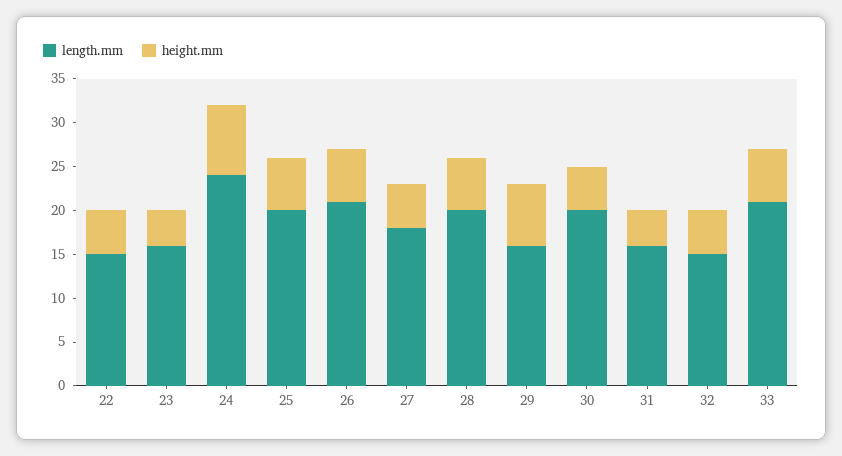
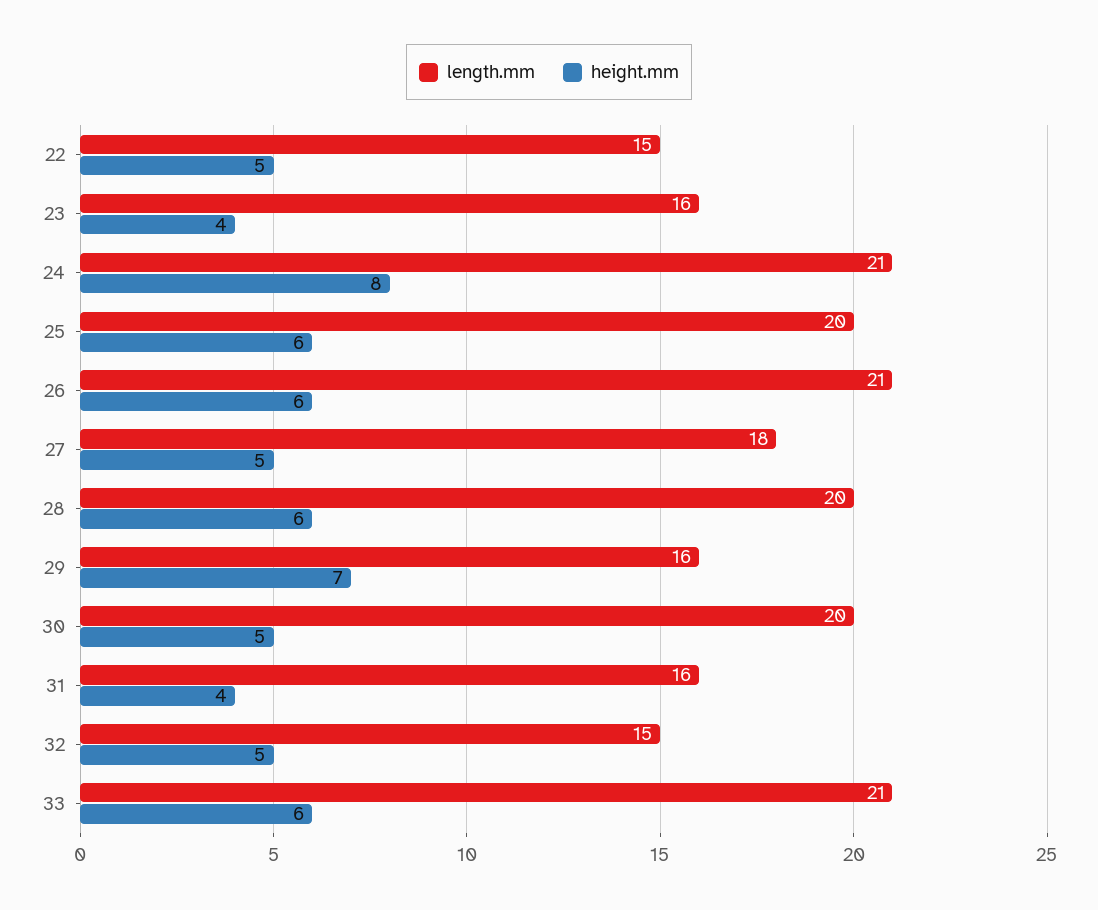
  {
    "length.mm": {
      "22": 15,
      "23": 16,
-     "24": 24,
+     "24": 21,
      "25": 20,
      "26": 21,
      "27": 18,
      "28": 20,
      "29": 16,
      "30": 20,
      "31": 16,
      "32": 15,
      "33": 21
    },
    "height.mm": {
      "22": 5,
      "23": 4,
      "24": 8,
      "25": 6,
      "26": 6,
      "27": 5,
      "28": 6,
      "29": 7,
      "30": 5,
      "31": 4,
      "32": 5,
      "33": 6
    }
  }

